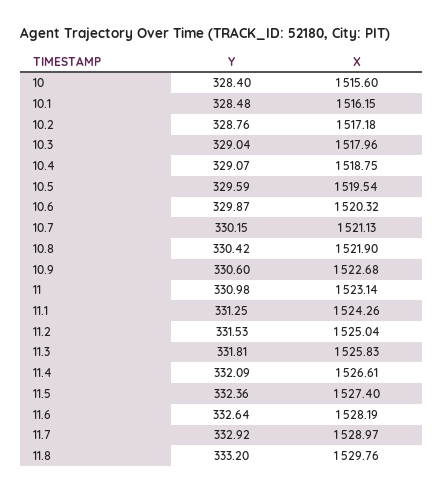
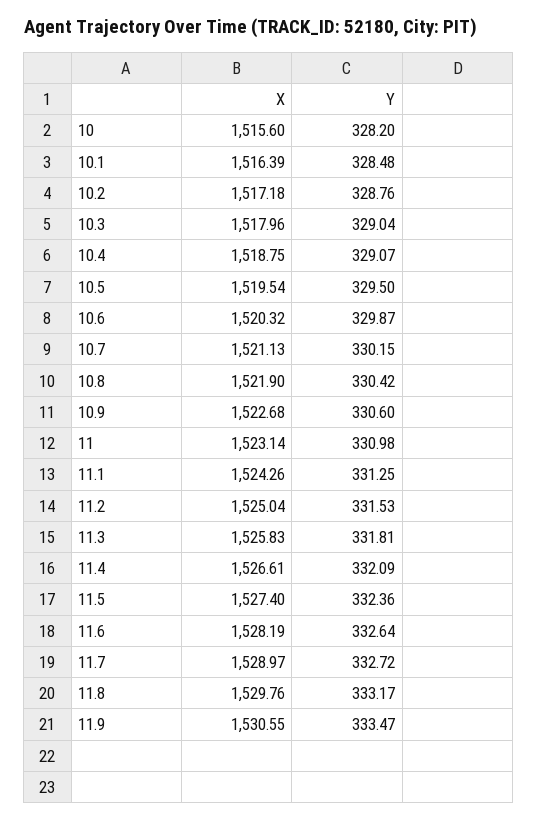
  {
    "Y": {
-     "10": 328.4,
+     "10": 328.2,
      "10.1": 328.48,
      "10.2": 328.76,
      "10.3": 329.04,
      "10.4": 329.07,
-     "10.5": 329.59,
+     "10.5": 329.5,
      "10.6": 329.87,
      "10.7": 330.15,
      "10.8": 330.42,
      "10.9": 330.6,
      "11": 330.98,
      "11.1": 331.25,
      "11.2": 331.53,
      "11.3": 331.81,
      "11.4": 332.09,
      "11.5": 332.36,
      "11.6": 332.64,
-     "11.7": 332.92,
+     "11.7": 332.72,
-     "11.8": 333.2
+     "11.8": 333.17,
+     "11.9": 333.47
    },
    "X": {
      "10": 1515.6,
-     "10.1": 1516.15,
+     "10.1": 1516.39,
      "10.2": 1517.18,
      "10.3": 1517.96,
      "10.4": 1518.75,
      "10.5": 1519.54,
      "10.6": 1520.32,
      "10.7": 1521.13,
      "10.8": 1521.9,
      "10.9": 1522.68,
      "11": 1523.14,
      "11.1": 1524.26,
      "11.2": 1525.04,
      "11.3": 1525.83,
      "11.4": 1526.61,
      "11.5": 1527.4,
      "11.6": 1528.19,
      "11.7": 1528.97,
-     "11.8": 1529.76
+     "11.8": 1529.76,
+     "11.9": 1530.55
    }
  }

